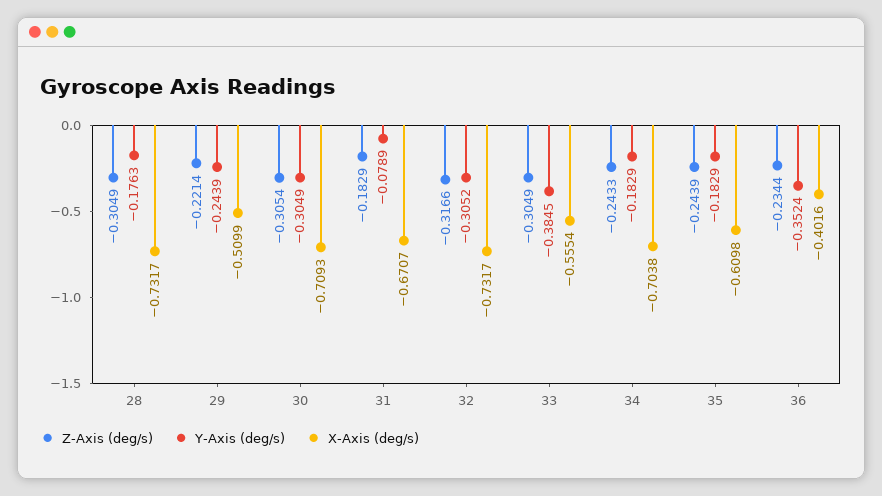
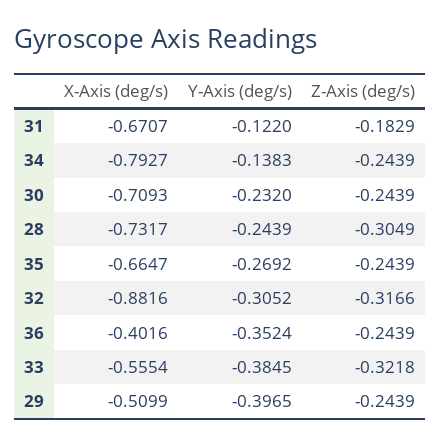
  {
    "Z-Axis (deg/s)": {
      "28": -0.3049,
-     "29": -0.2214,
+     "29": -0.2439,
-     "30": -0.3054,
+     "30": -0.2439,
      "31": -0.1829,
      "32": -0.3166,
-     "33": -0.3049,
+     "33": -0.3218,
-     "34": -0.2433,
+     "34": -0.2439,
      "35": -0.2439,
-     "36": -0.2344
+     "36": -0.2439
    },
    "Y-Axis (deg/s)": {
-     "28": -0.1763,
+     "28": -0.2439,
-     "29": -0.2439,
+     "29": -0.3965,
-     "30": -0.3049,
+     "30": -0.232,
-     "31": -0.0789,
+     "31": -0.122,
      "32": -0.3052,
      "33": -0.3845,
-     "34": -0.1829,
+     "34": -0.1383,
-     "35": -0.1829,
+     "35": -0.2692,
      "36": -0.3524
    },
    "X-Axis (deg/s)": {
      "28": -0.7317,
      "29": -0.5099,
      "30": -0.7093,
      "31": -0.6707,
-     "32": -0.7317,
+     "32": -0.8816,
      "33": -0.5554,
-     "34": -0.7038,
+     "34": -0.7927,
-     "35": -0.6098,
+     "35": -0.6647,
      "36": -0.4016
    }
  }

